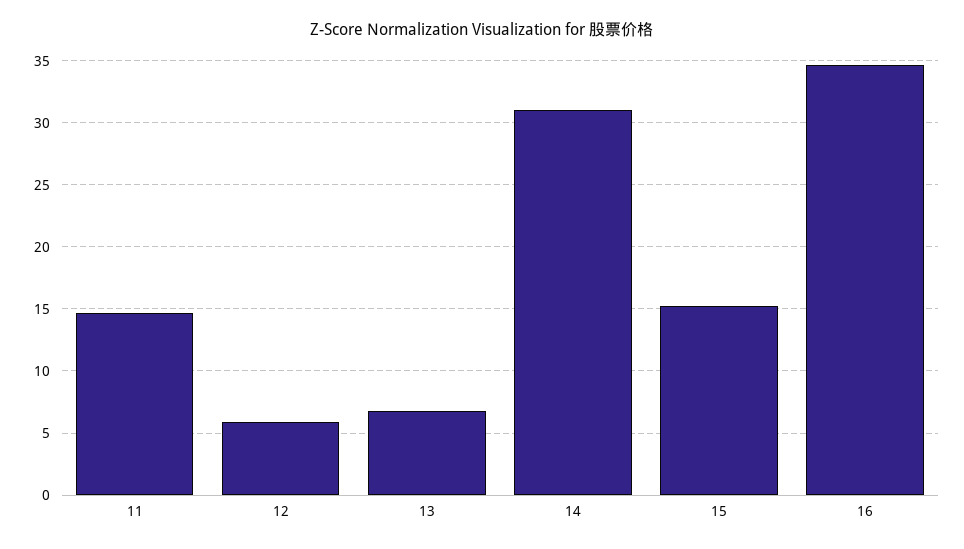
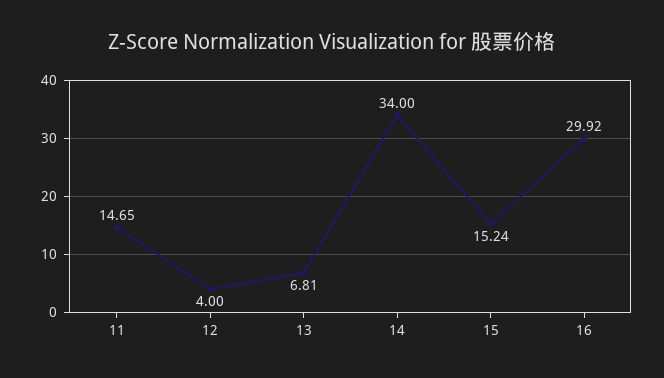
  {
    "11": 14.65,
-   "12": 6,
+   "12": 4,
    "13": 6.81,
-   "14": 31,
+   "14": 34,
    "15": 15.24,
-   "16": 34.5
+   "16": 29.92
  }

